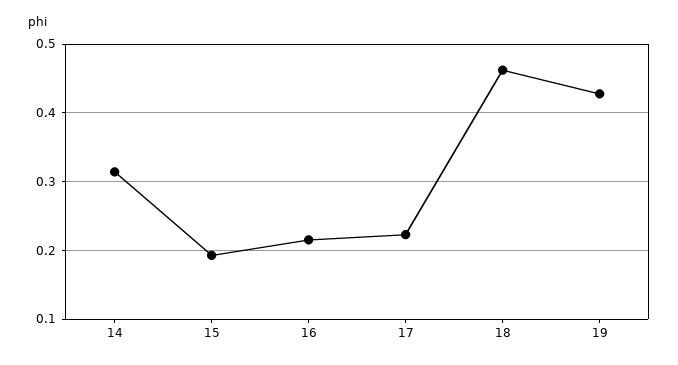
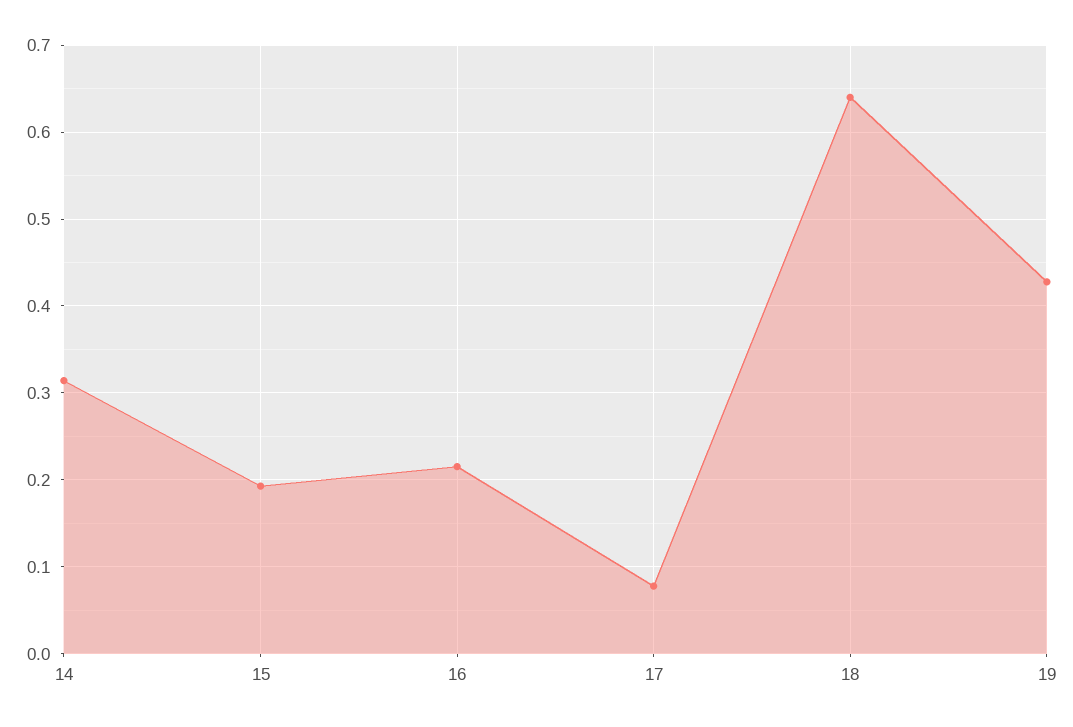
  {
    "14": 0.31,
    "15": 0.19,
    "16": 0.22,
-   "17": 0.22,
+   "17": 0.08,
-   "18": 0.46,
+   "18": 0.64,
    "19": 0.43
  }

